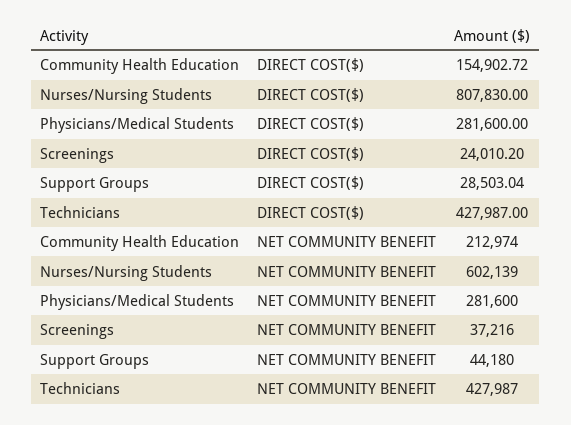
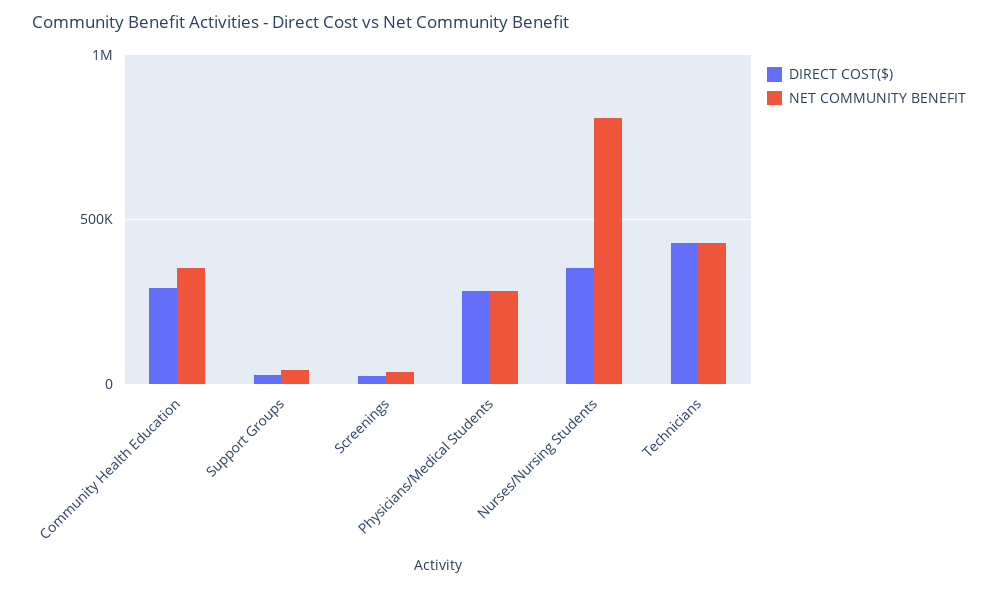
  {
    "DIRECT COST($)": {
-     "Community Health Education": 154902.72,
+     "Community Health Education": 300000,
-     "Nurses/Nursing Students": 807830,
+     "Nurses/Nursing Students": 350000,
      "Physicians/Medical Students": 281600,
      "Screenings": 24010.2,
      "Support Groups": 28503.04,
      "Technicians": 427987
    },
    "NET COMMUNITY BENEFIT": {
-     "Community Health Education": 212974,
+     "Community Health Education": 350000,
-     "Nurses/Nursing Students": 602139,
+     "Nurses/Nursing Students": 800000,
      "Physicians/Medical Students": 281600,
      "Screenings": 37216,
      "Support Groups": 44180,
      "Technicians": 427987
    }
  }

